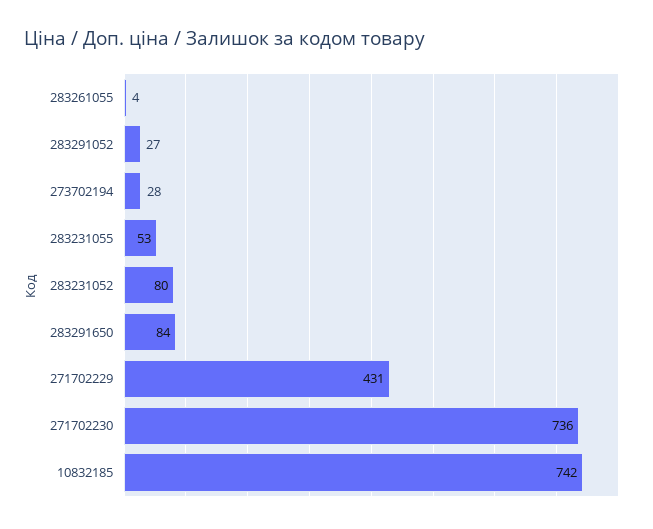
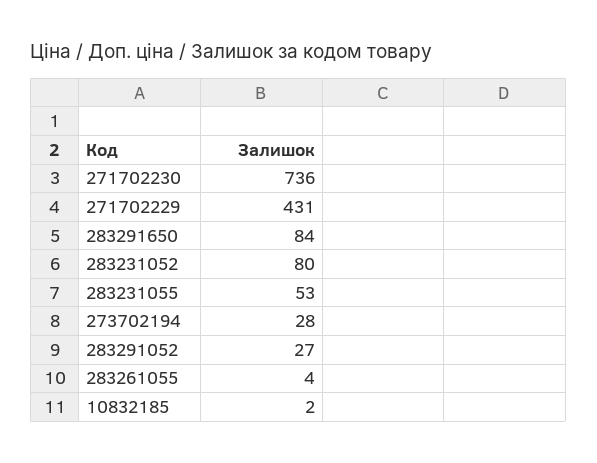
  {
    "283261055": 4,
    "283291052": 27,
    "273702194": 28,
    "283231055": 53,
    "283231052": 80,
    "283291650": 84,
    "271702229": 431,
    "271702230": 736,
-   "10832185": 742
+   "10832185": 2
  }

